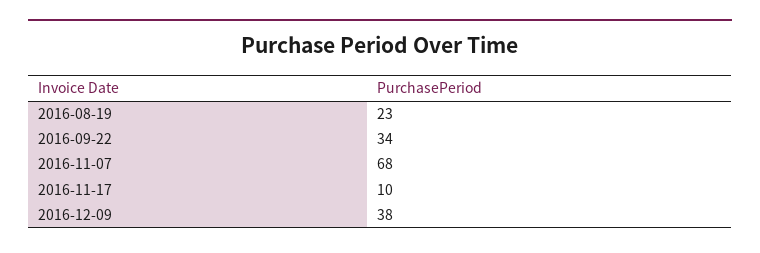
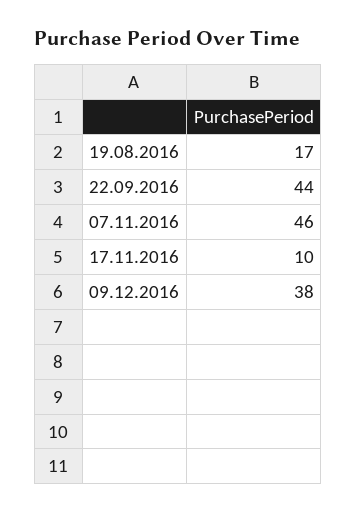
  {
-   "2016-08-19": 23,
+   "2016-08-19": 17,
-   "2016-09-22": 34,
+   "2016-09-22": 44,
-   "2016-11-07": 68,
+   "2016-11-07": 46,
    "2016-11-17": 10,
    "2016-12-09": 38
  }

